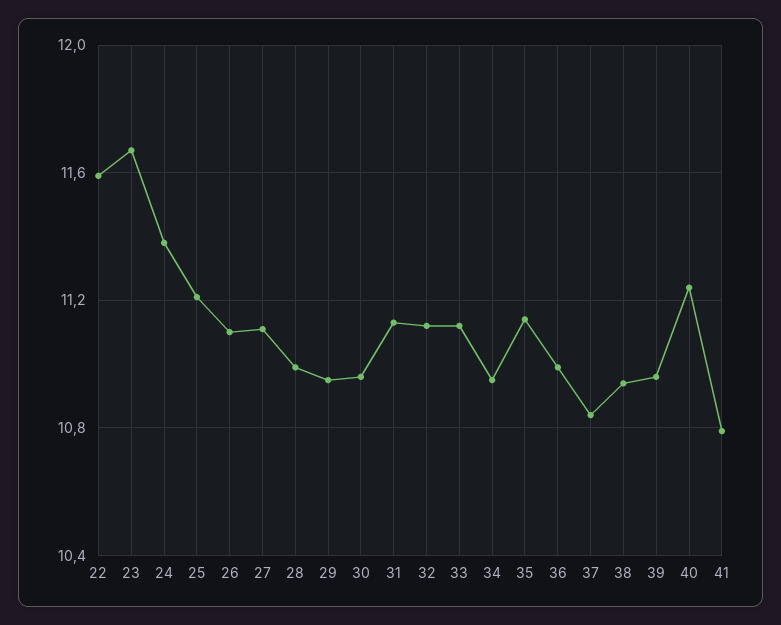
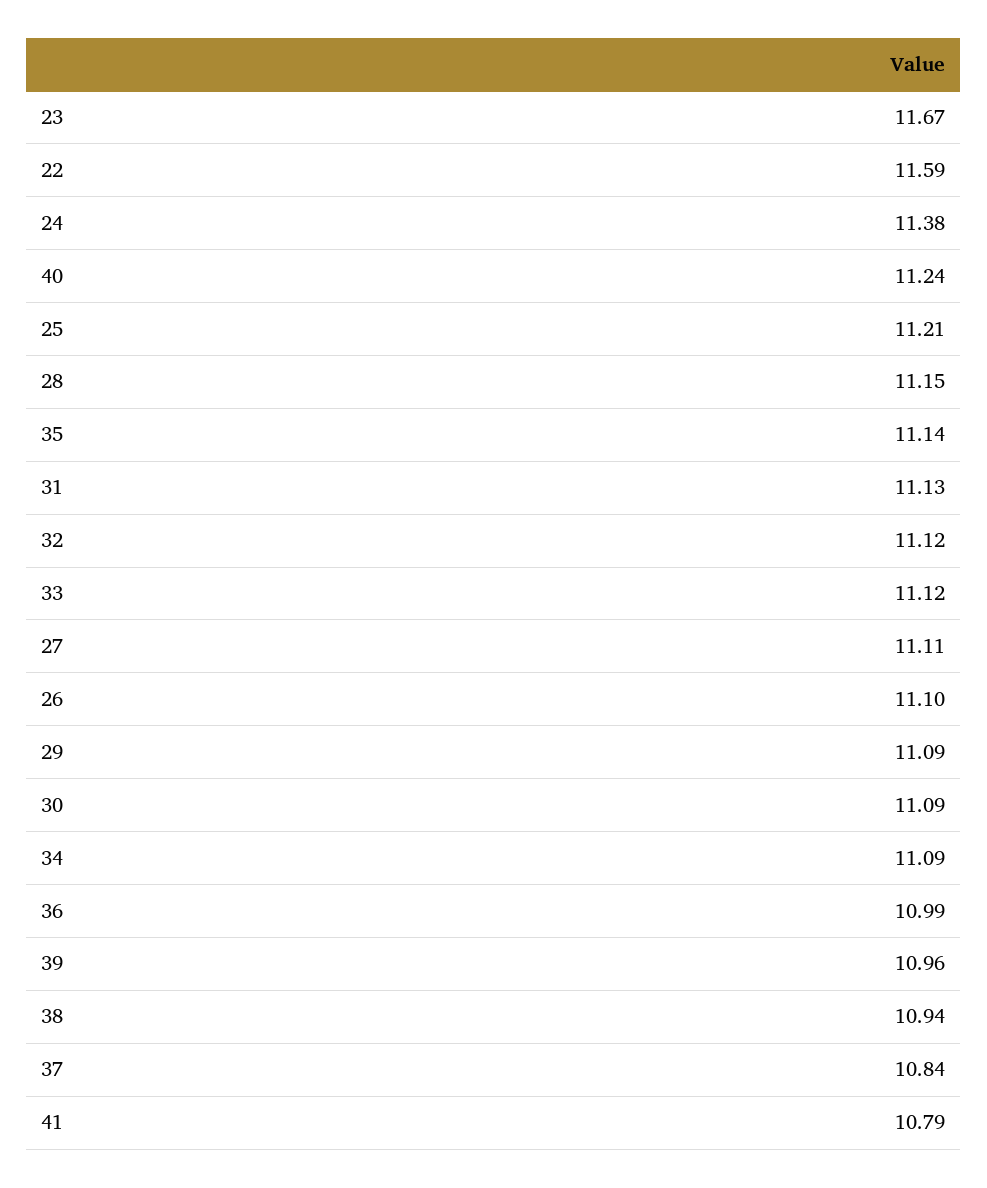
  {
    "22": 11.59,
    "23": 11.67,
    "24": 11.38,
    "25": 11.21,
    "26": 11.1,
    "27": 11.11,
-   "28": 11,
+   "28": 11.15,
-   "29": 10.95,
+   "29": 11.09,
-   "30": 10.95,
+   "30": 11.09,
    "31": 11.13,
    "32": 11.12,
    "33": 11.12,
-   "34": 10.95,
+   "34": 11.09,
    "35": 11.14,
    "36": 10.99,
    "37": 10.84,
    "38": 10.94,
    "39": 10.96,
    "40": 11.24,
    "41": 10.79
  }

